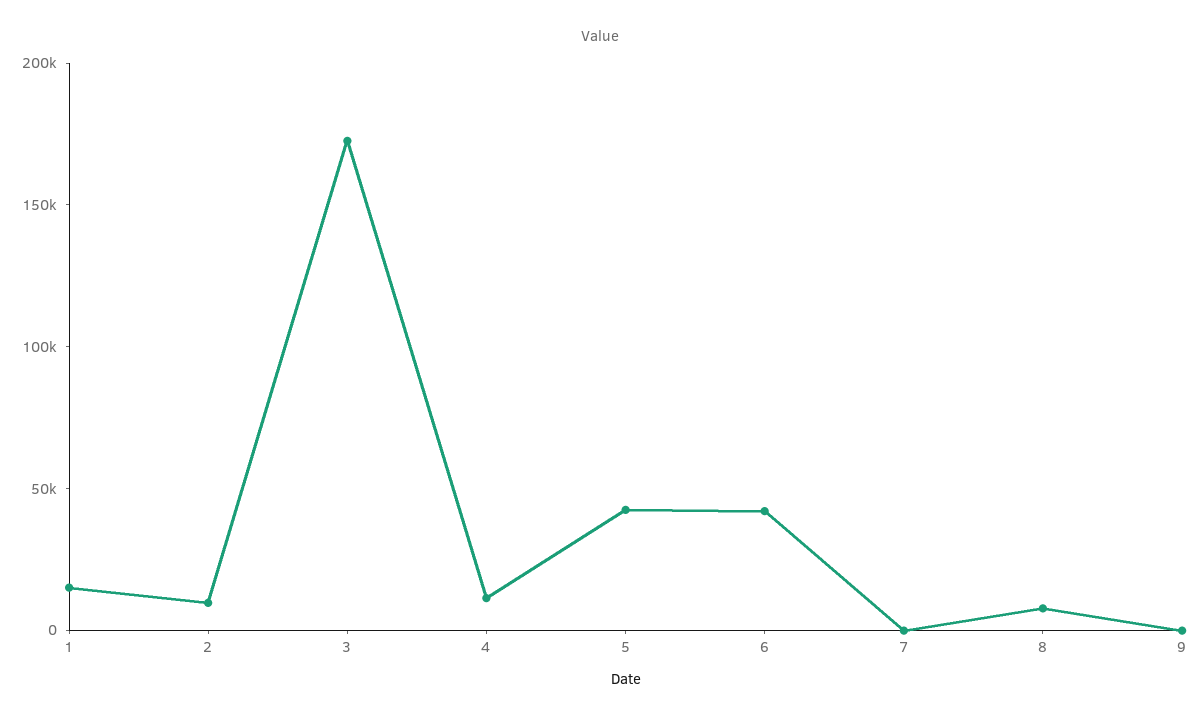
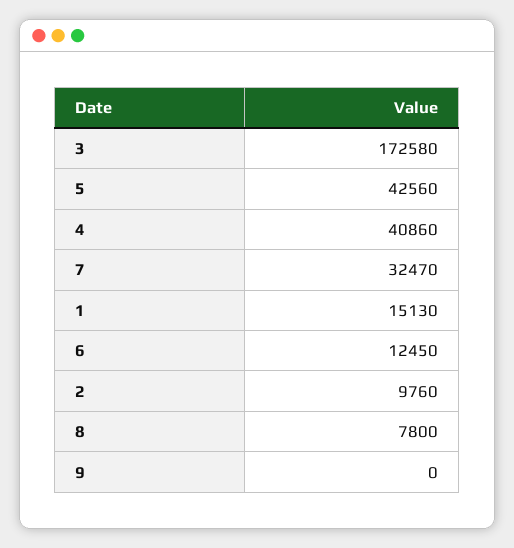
  {
    "1": 15130,
    "2": 9760,
    "3": 172580,
-   "4": 10000,
+   "4": 40860,
    "5": 42560,
-   "6": 40000,
+   "6": 12450,
-   "7": 0,
+   "7": 32470,
    "8": 7800,
    "9": 0
  }

